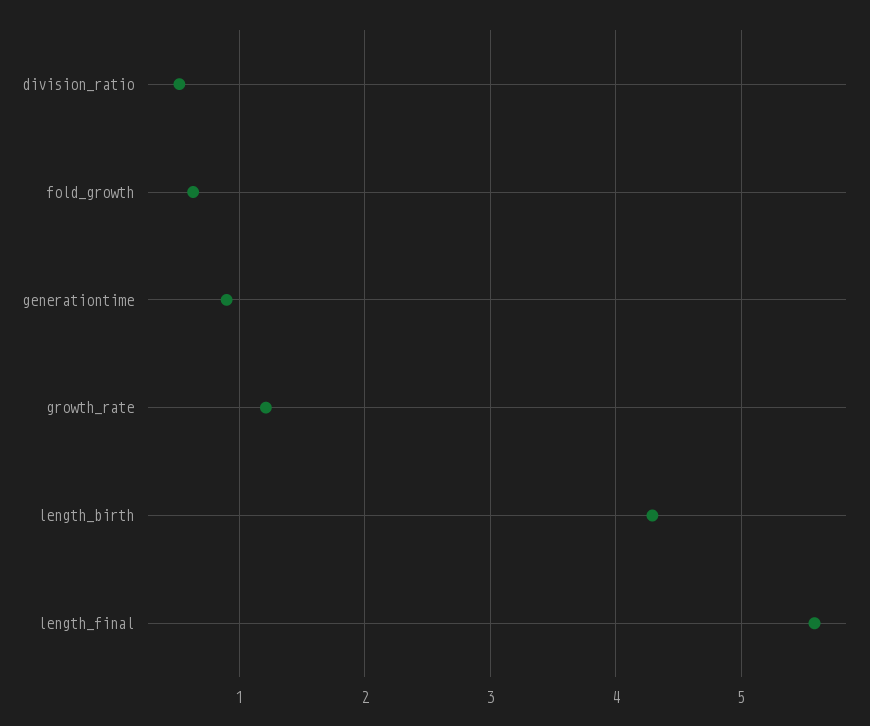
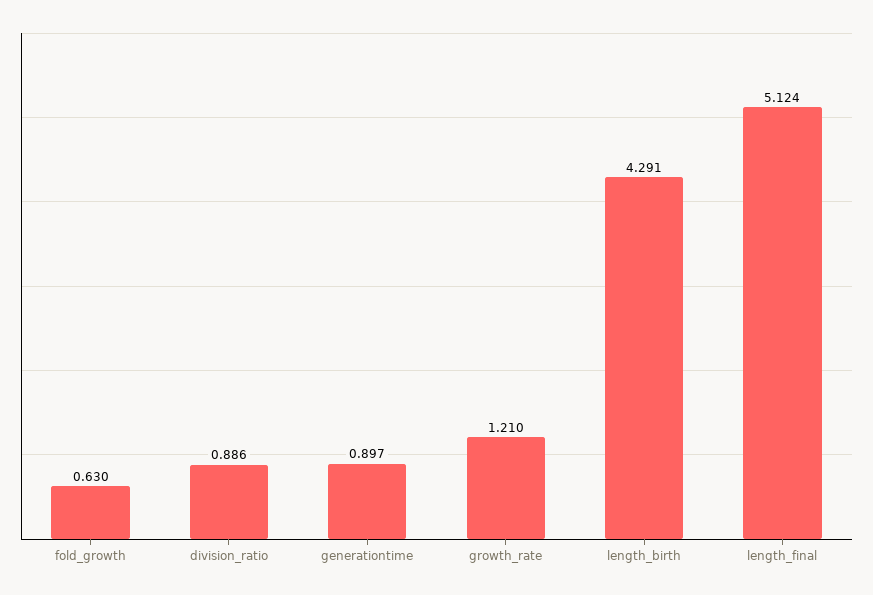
  {
-   "division_ratio": 0.5,
+   "division_ratio": 0.886,
    "fold_growth": 0.63,
    "generationtime": 0.897,
    "growth_rate": 1.21,
    "length_birth": 4.291,
-   "length_final": 5.6
+   "length_final": 5.124
  }

